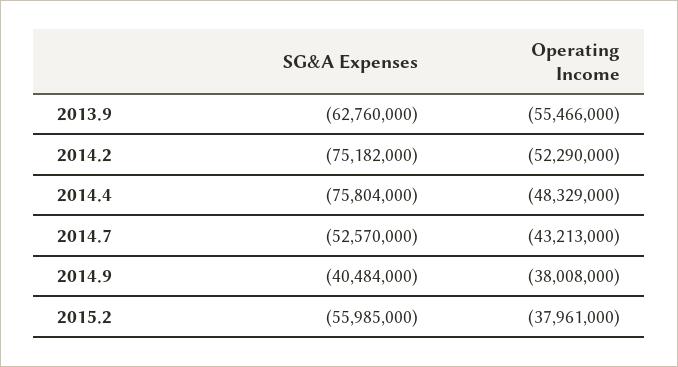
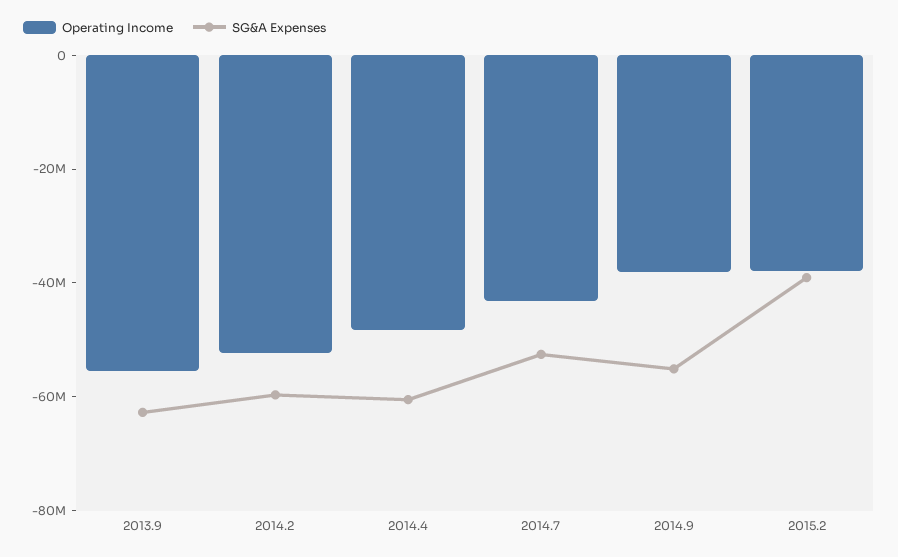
  {
    "SG&A Expenses": {
      "2013.9": -62760000,
-     "2014.2": -75182000,
+     "2014.2": -60000000,
-     "2014.4": -75804000,
+     "2014.4": -60000000,
      "2014.7": -52570000,
-     "2014.9": -40484000,
+     "2014.9": -55000000,
-     "2015.2": -55985000
+     "2015.2": -40000000
    },
    "Operating Income": {
      "2013.9": -55466000,
      "2014.2": -52290000,
      "2014.4": -48329000,
      "2014.7": -43213000,
      "2014.9": -38008000,
      "2015.2": -37961000
    }
  }

